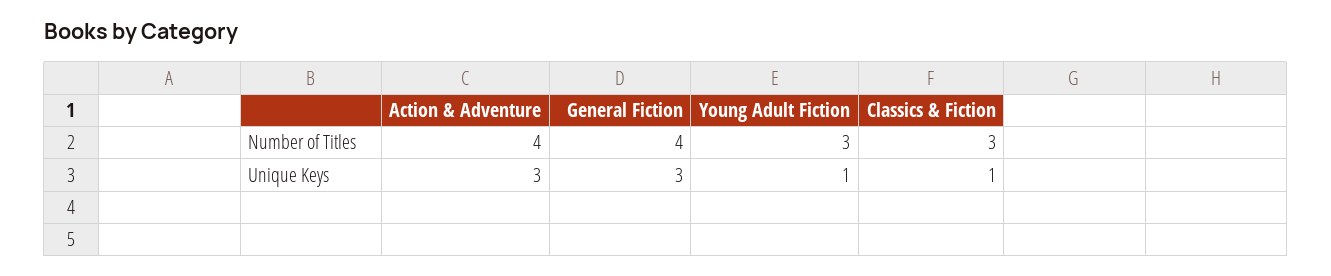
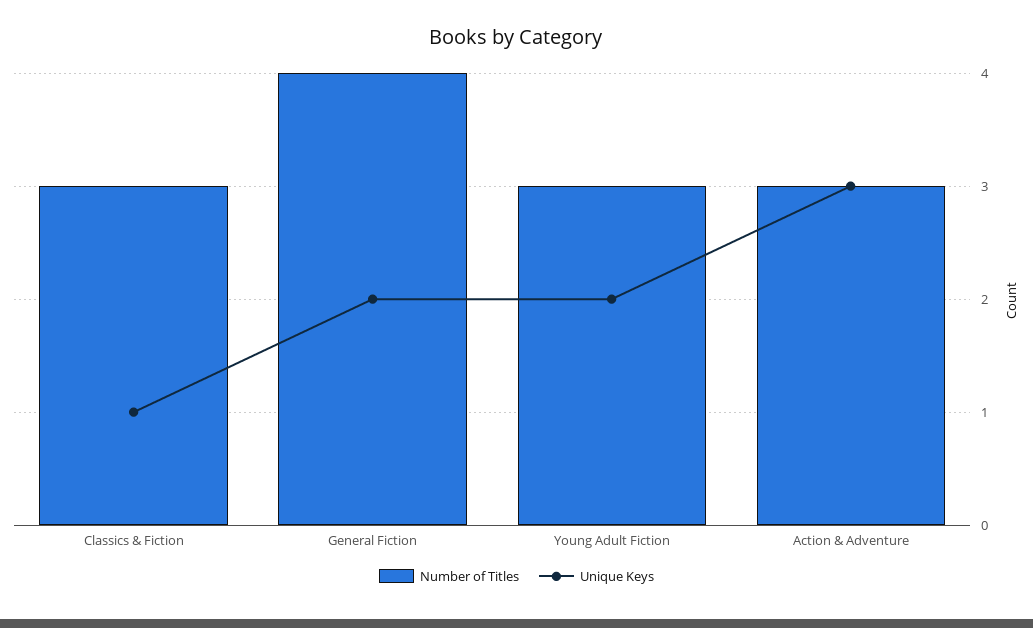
  {
    "Number of Titles": {
-     "Action & Adventure": 4,
+     "Action & Adventure": 3,
      "General Fiction": 4,
      "Young Adult Fiction": 3,
      "Classics & Fiction": 3
    },
    "Unique Keys": {
      "Action & Adventure": 3,
-     "General Fiction": 3,
+     "General Fiction": 2,
-     "Young Adult Fiction": 1,
+     "Young Adult Fiction": 2,
      "Classics & Fiction": 1
    }
  }

